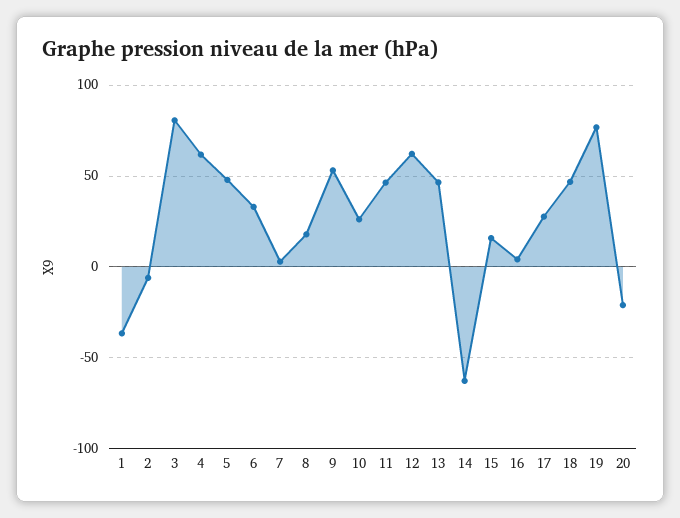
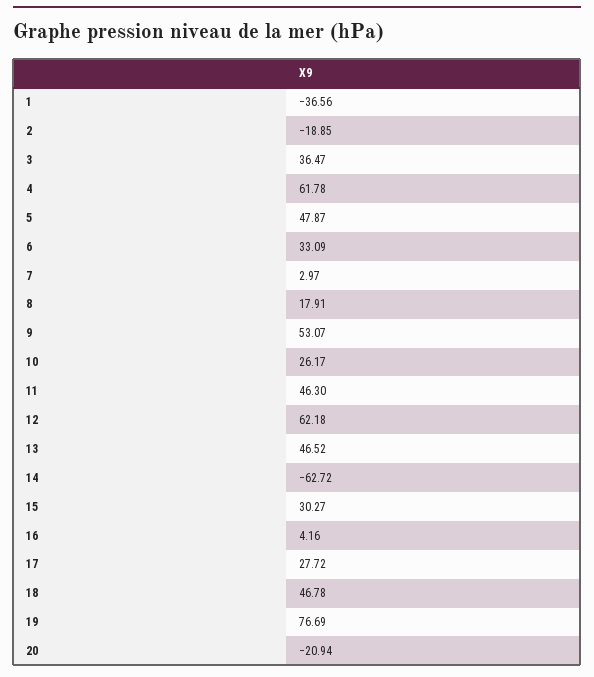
  {
    "1": -36.56,
-   "2": -5,
+   "2": -18.85,
-   "3": 80,
+   "3": 36.47,
    "4": 61.78,
    "5": 47.87,
    "6": 33.09,
    "7": 2.97,
    "8": 17.91,
    "9": 53.07,
    "10": 26.17,
    "11": 46.3,
    "12": 62.18,
    "13": 46.52,
    "14": -62.72,
-   "15": 15,
+   "15": 30.27,
    "16": 4.16,
    "17": 27.72,
    "18": 46.78,
    "19": 76.69,
    "20": -20.94
  }

